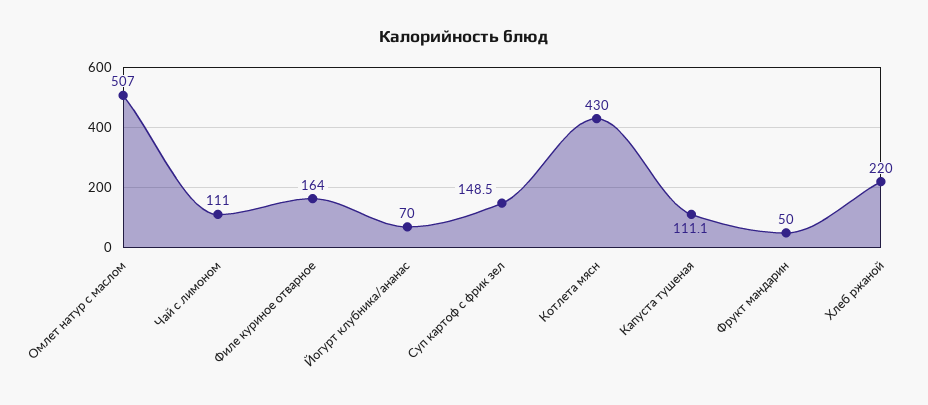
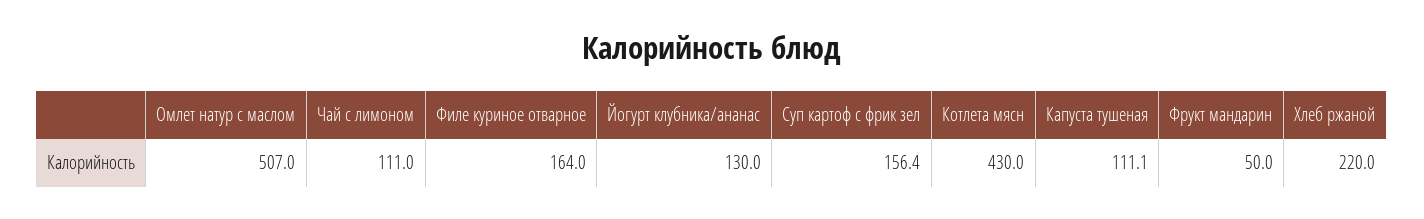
  {
    "Омлет натур с маслом": 507,
    "Чай с лимоном": 111,
    "Филе куриное отварное": 164,
-   "Йогурт клубника/ананас": 70,
+   "Йогурт клубника/ананас": 130,
-   "Суп картоф с фрик зел": 148.5,
+   "Суп картоф с фрик зел": 156.4,
    "Котлета мясн": 430,
    "Капуста тушеная": 111.1,
    "Фрукт мандарин": 50,
    "Хлеб ржаной": 220
  }

